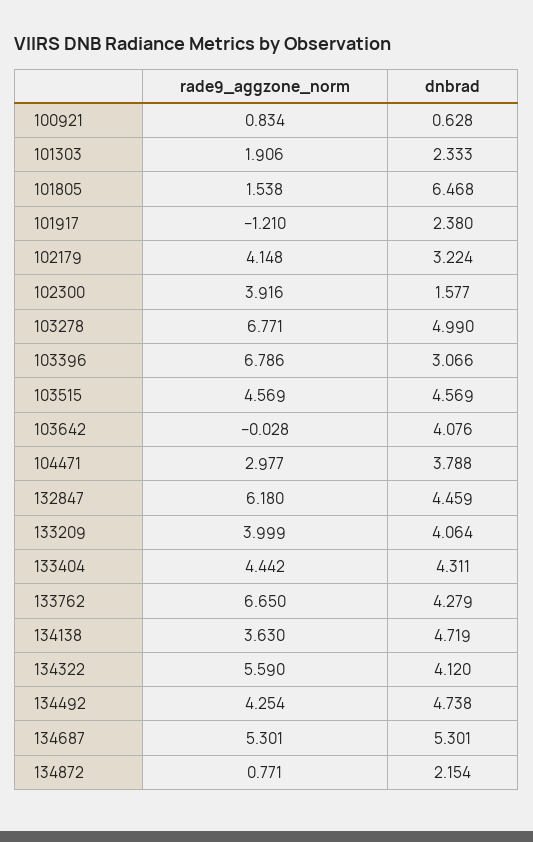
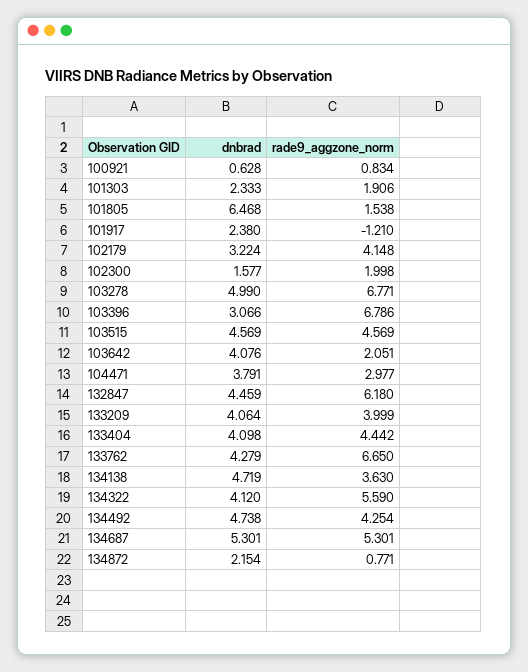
  {
    "rade9_aggzone_norm": {
      "100921": 0.834,
      "101303": 1.906,
      "101805": 1.538,
      "101917": -1.21,
      "102179": 4.148,
-     "102300": 3.916,
+     "102300": 1.998,
      "103278": 6.771,
      "103396": 6.786,
      "103515": 4.569,
-     "103642": -0.028,
+     "103642": 2.051,
      "104471": 2.977,
      "132847": 6.18,
      "133209": 3.999,
      "133404": 4.442,
      "133762": 6.65,
      "134138": 3.63,
      "134322": 5.59,
      "134492": 4.254,
      "134687": 5.301,
      "134872": 0.771
    },
    "dnbrad": {
      "100921": 0.628,
      "101303": 2.333,
      "101805": 6.468,
      "101917": 2.38,
      "102179": 3.224,
      "102300": 1.577,
      "103278": 4.99,
      "103396": 3.066,
      "103515": 4.569,
      "103642": 4.076,
-     "104471": 3.788,
+     "104471": 3.791,
      "132847": 4.459,
      "133209": 4.064,
-     "133404": 4.311,
+     "133404": 4.098,
      "133762": 4.279,
      "134138": 4.719,
      "134322": 4.12,
      "134492": 4.738,
      "134687": 5.301,
      "134872": 2.154
    }
  }

